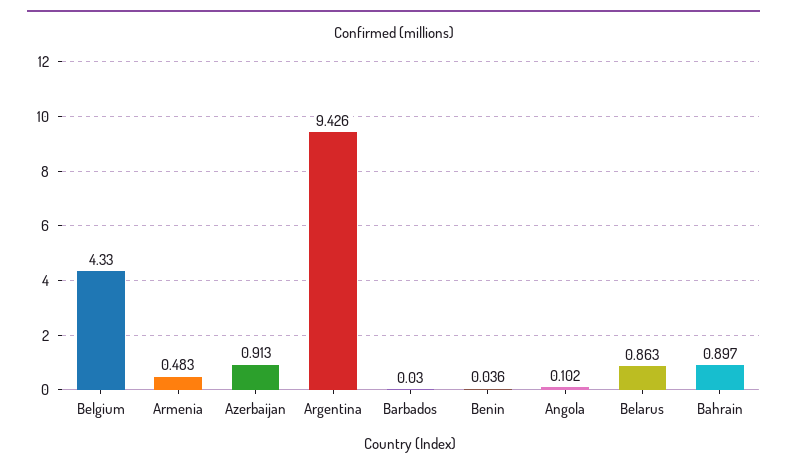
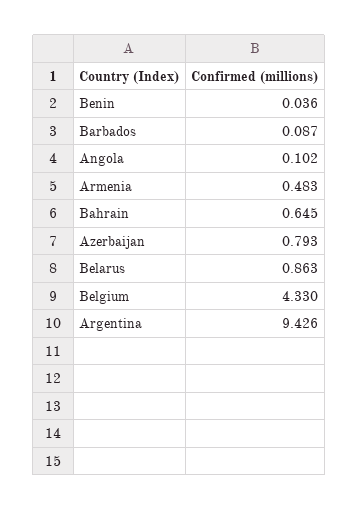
  {
    "Belgium": 4.33,
    "Armenia": 0.483,
-   "Azerbaijan": 0.913,
+   "Azerbaijan": 0.793,
    "Argentina": 9.426,
-   "Barbados": 0.03,
+   "Barbados": 0.087,
    "Benin": 0.036,
    "Angola": 0.102,
    "Belarus": 0.863,
-   "Bahrain": 0.897
+   "Bahrain": 0.645
  }

